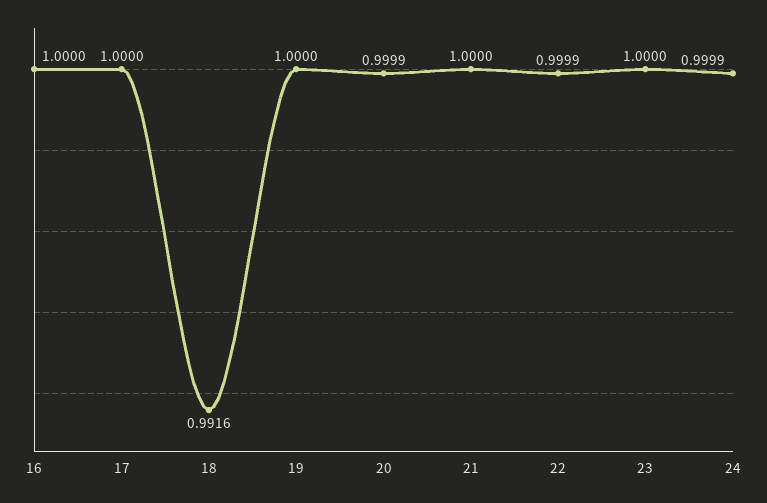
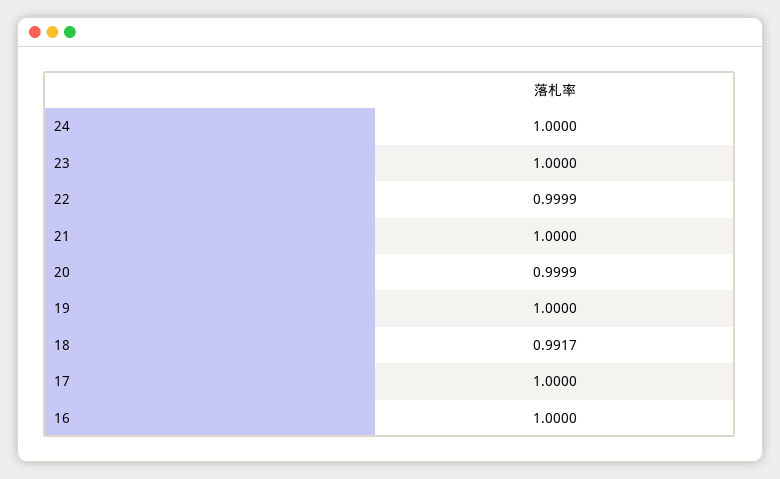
  {
    "16": 1,
    "17": 1,
-   "18": 0.9916,
+   "18": 0.9917,
    "19": 1,
    "20": 0.9999,
    "21": 1,
    "22": 0.9999,
    "23": 1,
-   "24": 0.9999
+   "24": 1
  }

